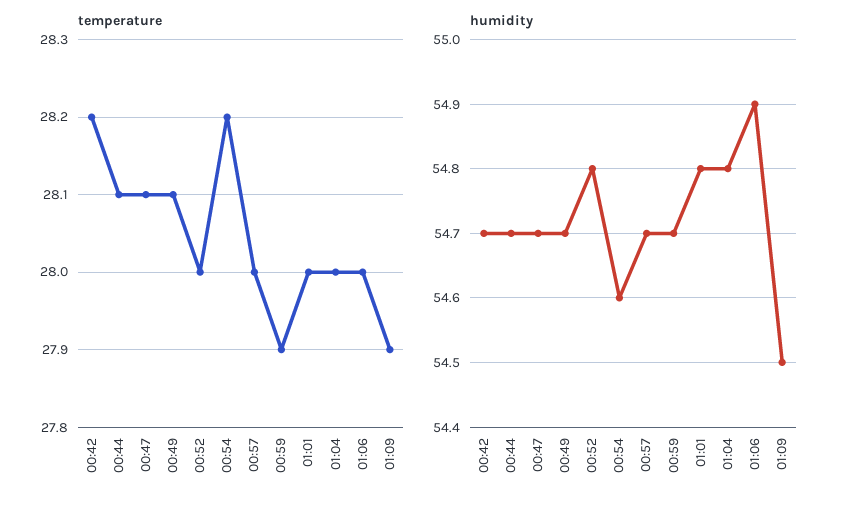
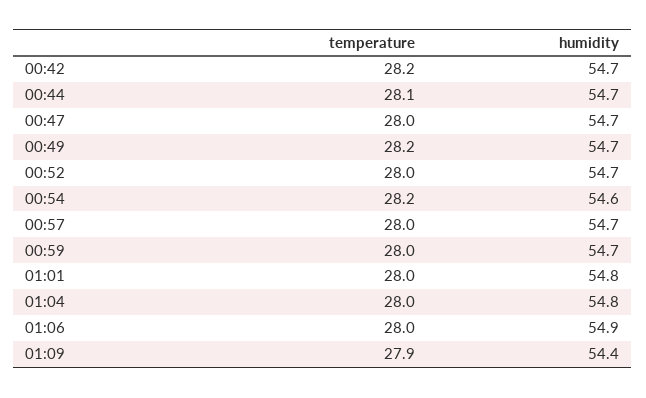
  {
    "temperature": {
      "00:42": 28.2,
      "00:44": 28.1,
-     "00:47": 28.1,
+     "00:47": 28,
-     "00:49": 28.1,
+     "00:49": 28.2,
      "00:52": 28,
      "00:54": 28.2,
      "00:57": 28,
-     "00:59": 27.9,
+     "00:59": 28,
      "01:01": 28,
      "01:04": 28,
      "01:06": 28,
      "01:09": 27.9
    },
    "humidity": {
      "00:42": 54.7,
      "00:44": 54.7,
      "00:47": 54.7,
      "00:49": 54.7,
-     "00:52": 54.8,
+     "00:52": 54.7,
      "00:54": 54.6,
      "00:57": 54.7,
      "00:59": 54.7,
      "01:01": 54.8,
      "01:04": 54.8,
      "01:06": 54.9,
-     "01:09": 54.5
+     "01:09": 54.4
    }
  }

